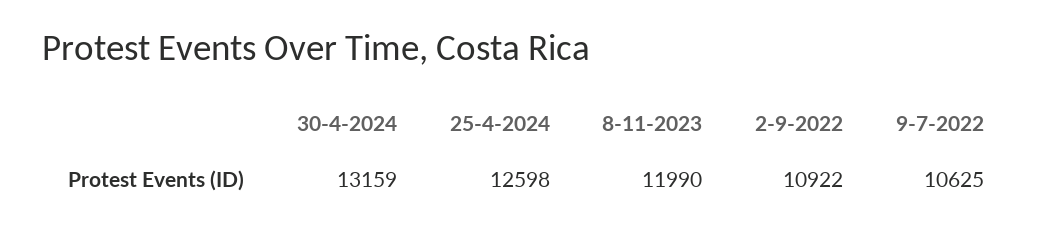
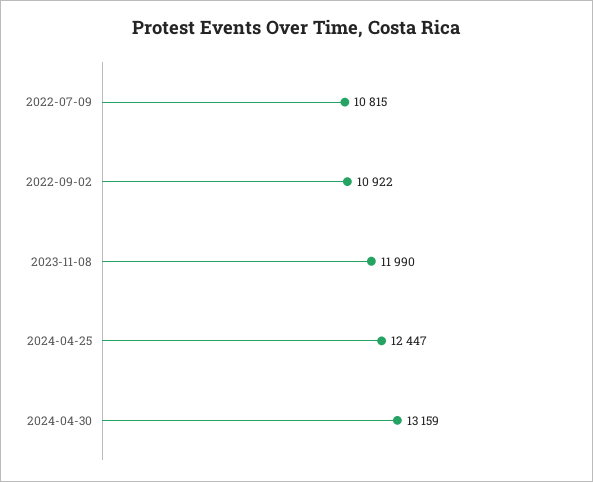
  {
    "30-4-2024": 13159,
-   "25-4-2024": 12598,
+   "25-4-2024": 12447,
    "8-11-2023": 11990,
    "2-9-2022": 10922,
-   "9-7-2022": 10625
+   "9-7-2022": 10815
  }

